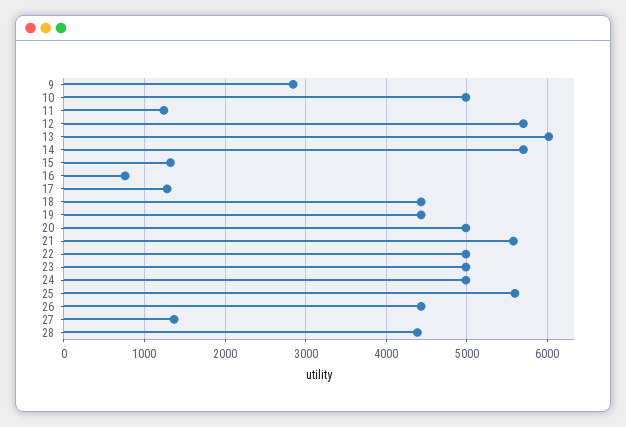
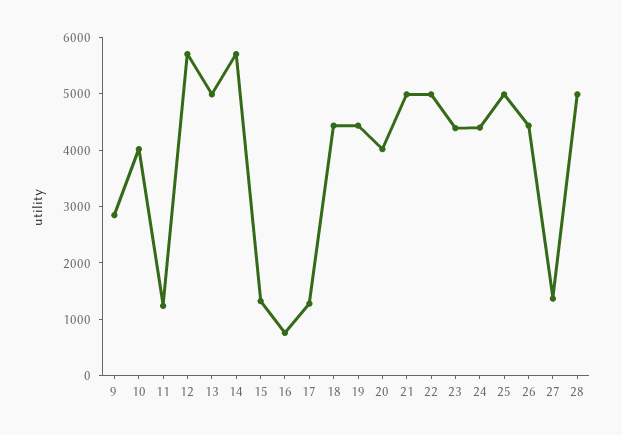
  {
    "9": 2800,
-   "10": 5000,
+   "10": 4000,
    "11": 1200,
    "12": 5700,
-   "13": 6000,
+   "13": 5000,
    "14": 5700,
    "15": 1300,
    "16": 800,
    "17": 1300,
    "18": 4400,
    "19": 4400,
-   "20": 5000,
+   "20": 4000,
-   "21": 5600,
+   "21": 5000,
    "22": 5000,
-   "23": 5000,
+   "23": 4400,
-   "24": 5000,
+   "24": 4400,
-   "25": 5600,
+   "25": 5000,
    "26": 4400,
    "27": 1400,
-   "28": 4400
+   "28": 5000
  }

